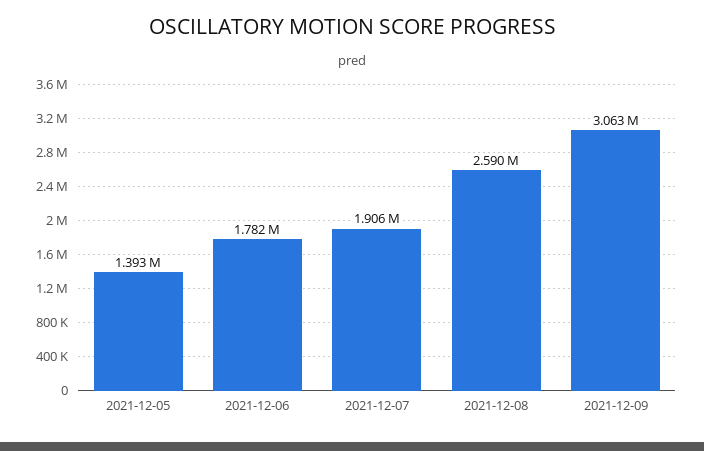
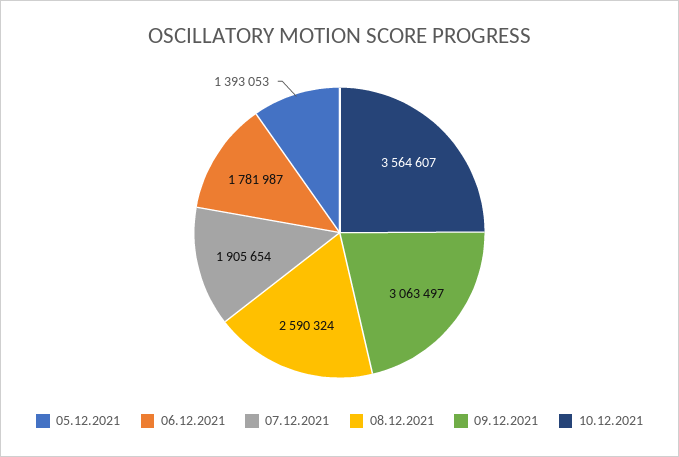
  {
    "2021-12-05": 1393053,
    "2021-12-06": 1781987,
    "2021-12-07": 1905654,
    "2021-12-08": 2590324,
-   "2021-12-09": 3063497
+   "2021-12-09": 3063497,
+   "10.12.2021": 3564607
  }

